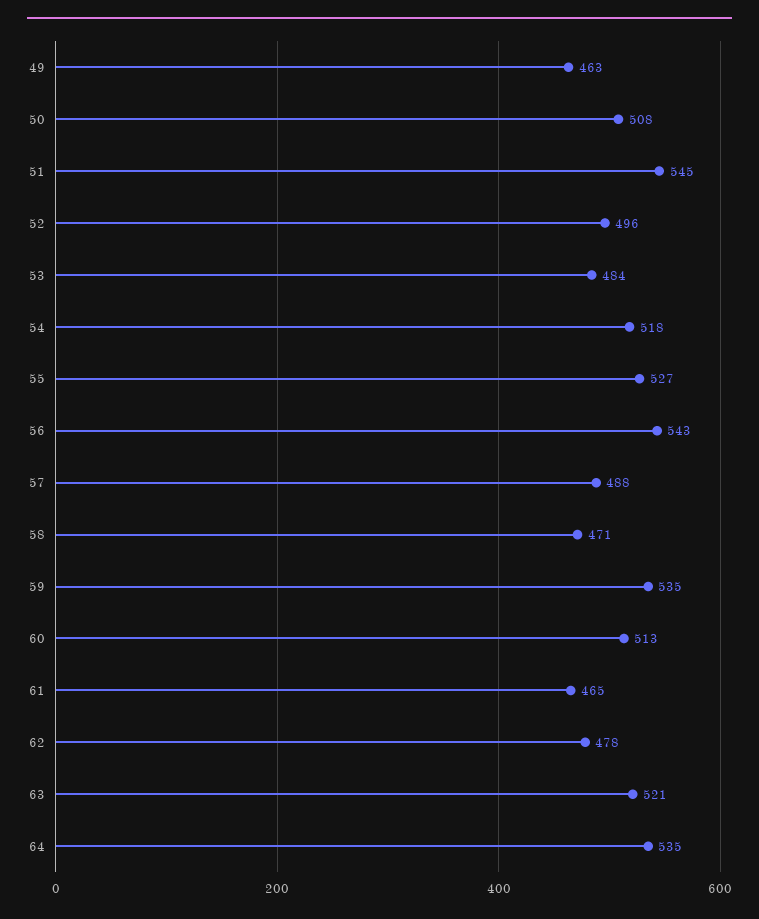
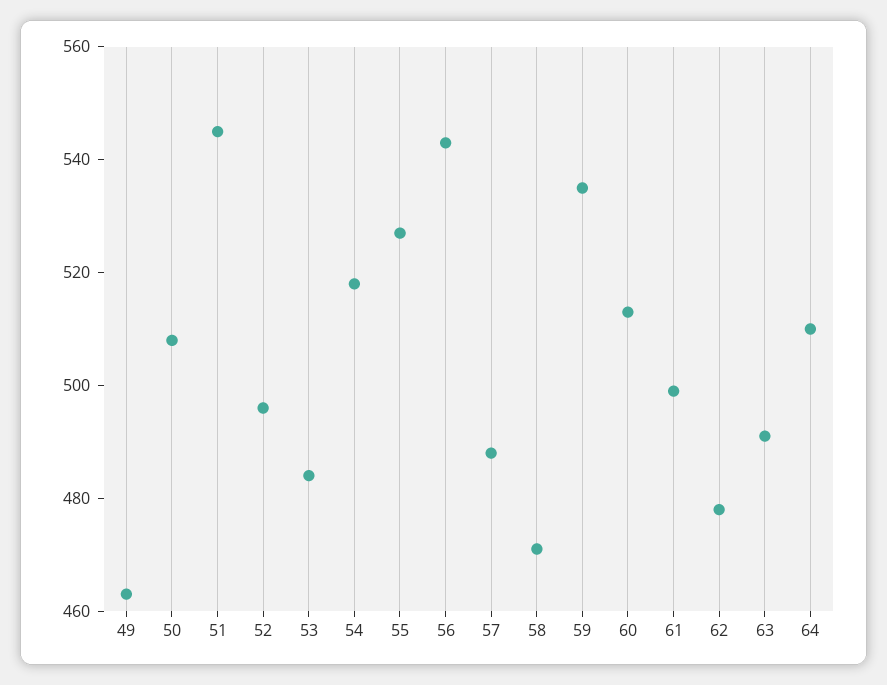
  {
    "49": 463,
    "50": 508,
    "51": 545,
    "52": 496,
    "53": 484,
    "54": 518,
    "55": 527,
    "56": 543,
    "57": 488,
    "58": 471,
    "59": 535,
    "60": 513,
-   "61": 465,
+   "61": 500,
    "62": 478,
-   "63": 521,
+   "63": 490,
-   "64": 535
+   "64": 510
  }

